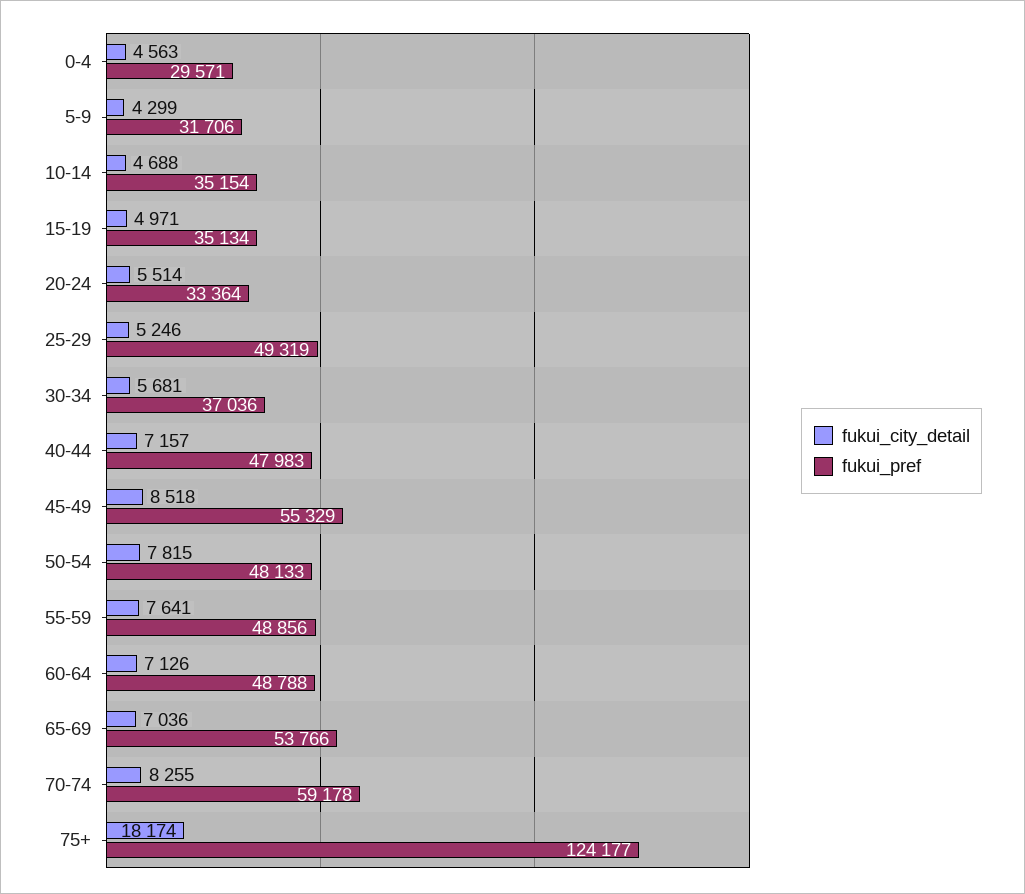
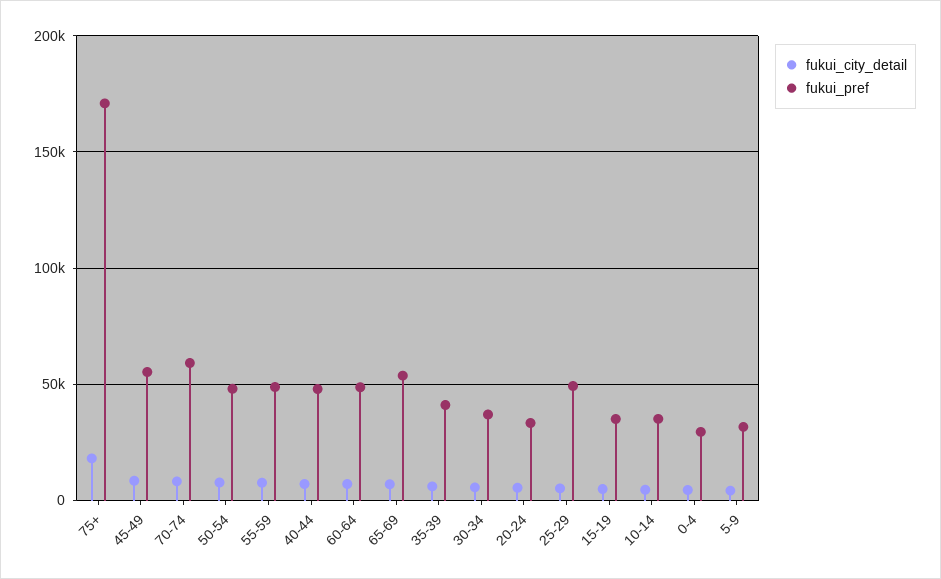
  {
    "fukui_city_detail": {
      "0-4": 4563,
      "5-9": 4299,
      "10-14": 4688,
      "15-19": 4971,
      "20-24": 5514,
      "25-29": 5246,
      "30-34": 5681,
      "40-44": 7157,
      "45-49": 8518,
      "50-54": 7815,
      "55-59": 7641,
      "60-64": 7126,
      "65-69": 7036,
      "70-74": 8255,
-     "75+": 18174
+     "75+": 18174,
+     "35-39": 5000
    },
    "fukui_pref": {
      "0-4": 29571,
      "5-9": 31706,
      "10-14": 35154,
      "15-19": 35134,
      "20-24": 33364,
      "25-29": 49319,
      "30-34": 37036,
      "40-44": 47983,
      "45-49": 55329,
      "50-54": 48133,
      "55-59": 48856,
      "60-64": 48788,
      "65-69": 53766,
      "70-74": 59178,
-     "75+": 124177
+     "75+": 170000,
+     "35-39": 40000
    }
  }

